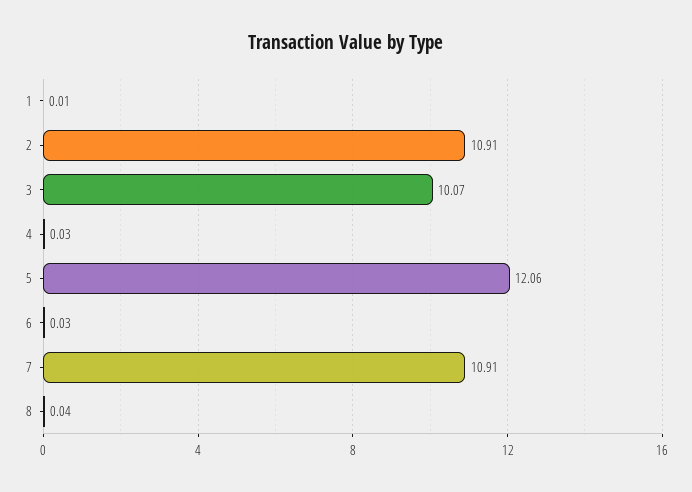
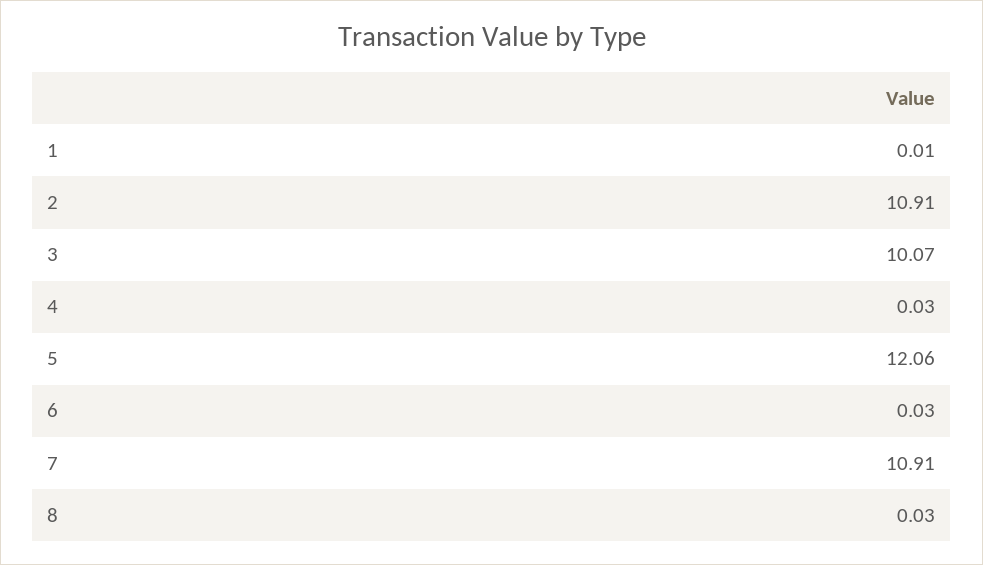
  {
    "1": 0.01,
    "2": 10.91,
    "3": 10.07,
    "4": 0.03,
    "5": 12.06,
    "6": 0.03,
    "7": 10.91,
-   "8": 0.04
+   "8": 0.03
  }

